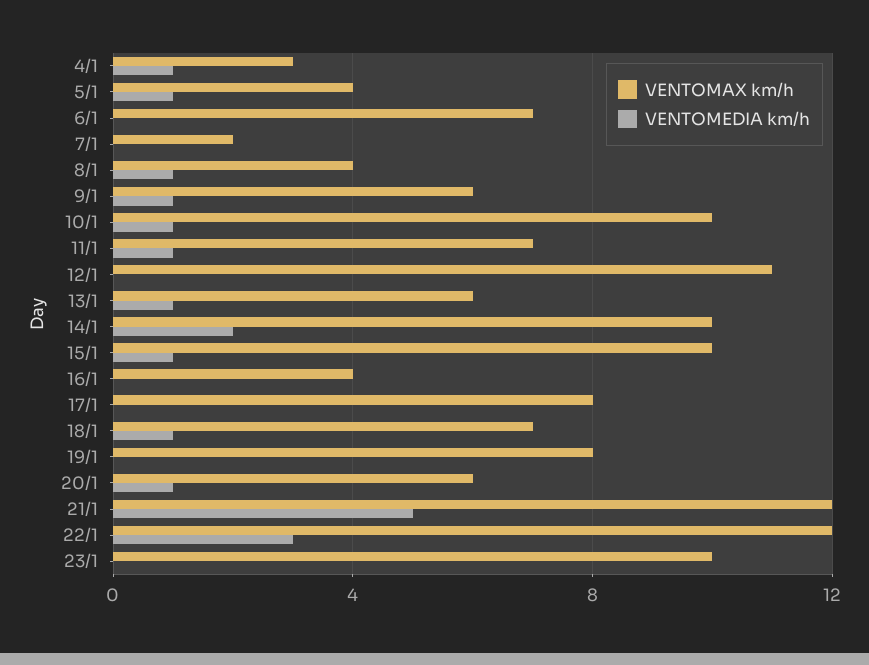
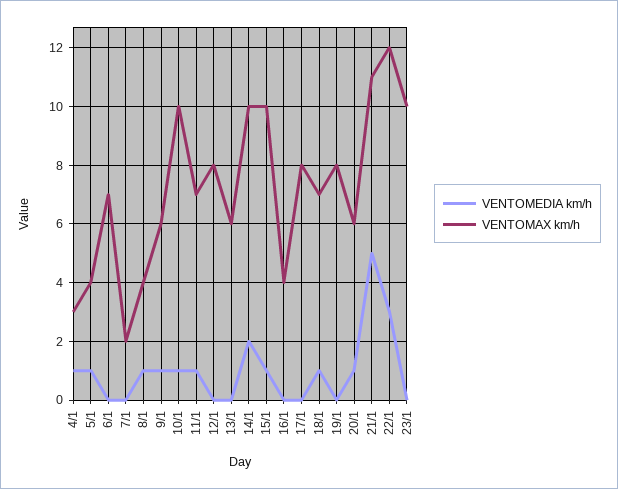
  {
    "VENTOMAX km/h": {
      "4/1": 3,
      "5/1": 4,
      "6/1": 7,
      "7/1": 2,
      "8/1": 4,
      "9/1": 6,
      "10/1": 10,
      "11/1": 7,
-     "12/1": 11,
+     "12/1": 8,
      "13/1": 6,
      "14/1": 10,
      "15/1": 10,
      "16/1": 4,
      "17/1": 8,
      "18/1": 7,
      "19/1": 8,
      "20/1": 6,
-     "21/1": 12,
+     "21/1": 11,
      "22/1": 12,
      "23/1": 10
    },
    "VENTOMEDIA km/h": {
      "4/1": 1,
      "5/1": 1,
      "6/1": 0,
      "7/1": 0,
      "8/1": 1,
      "9/1": 1,
      "10/1": 1,
      "11/1": 1,
      "12/1": 0,
-     "13/1": 1,
+     "13/1": 0,
      "14/1": 2,
      "15/1": 1,
      "16/1": 0,
      "17/1": 0,
      "18/1": 1,
      "19/1": 0,
      "20/1": 1,
      "21/1": 5,
      "22/1": 3,
      "23/1": 0
    }
  }

